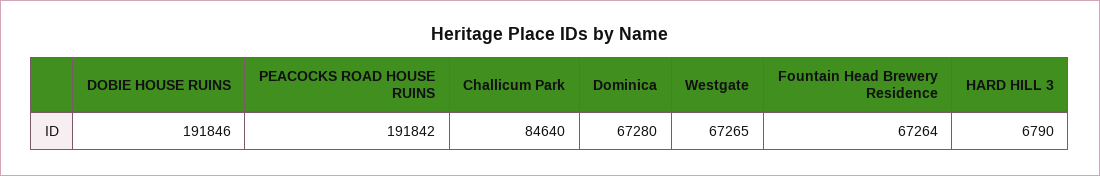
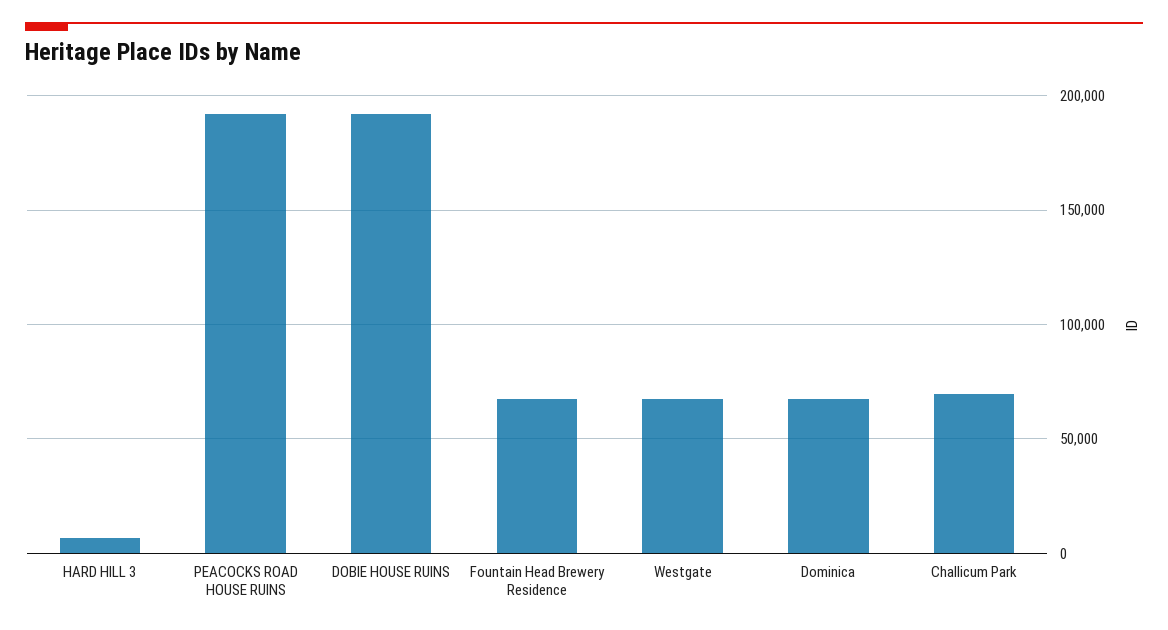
  {
    "DOBIE HOUSE RUINS": 191846,
    "PEACOCKS ROAD HOUSE RUINS": 191842,
-   "Challicum Park": 84640,
+   "Challicum Park": 70000,
    "Dominica": 67280,
    "Westgate": 67265,
    "Fountain Head Brewery Residence": 67264,
    "HARD HILL 3": 6790
  }

